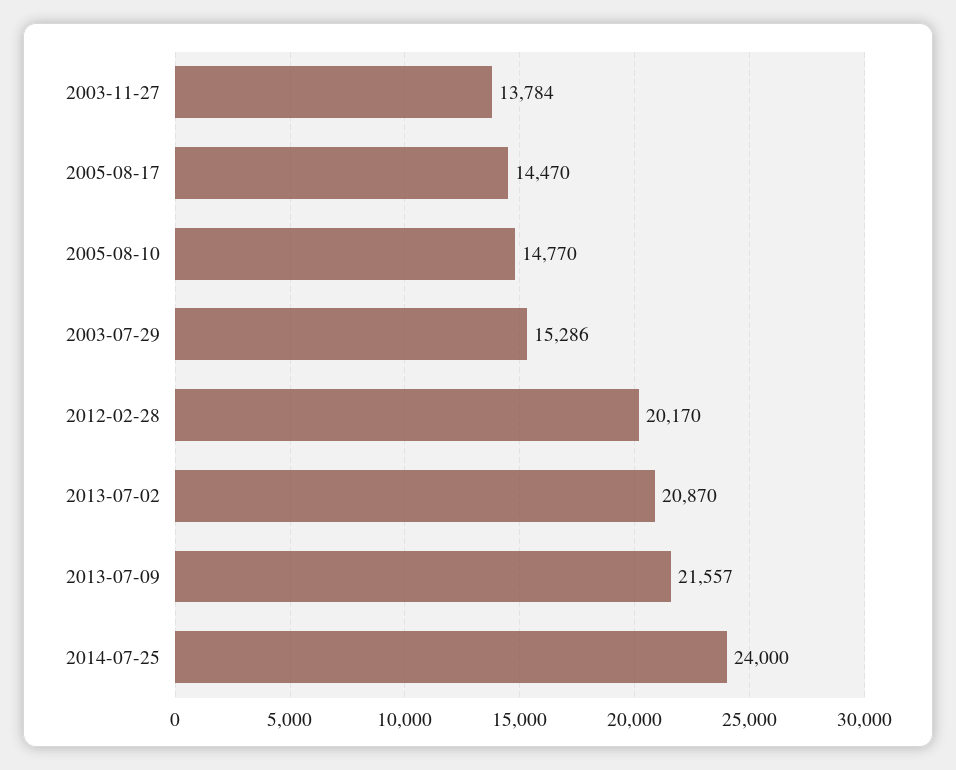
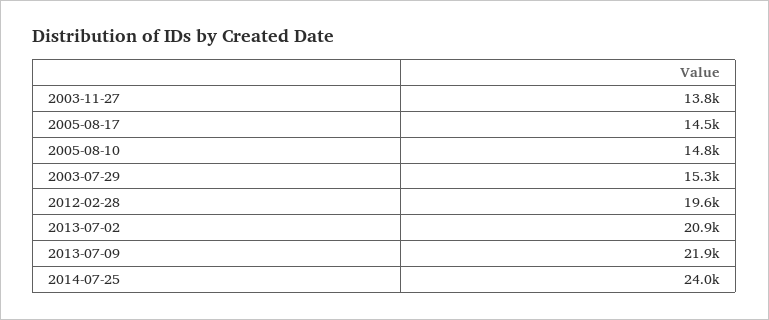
  {
    "2003-11-27": 13784,
    "2005-08-17": 14470,
    "2005-08-10": 14770,
    "2003-07-29": 15286,
-   "2012-02-28": 20170,
+   "2012-02-28": 19600,
    "2013-07-02": 20870,
-   "2013-07-09": 21557,
+   "2013-07-09": 21900,
    "2014-07-25": 24000
  }

